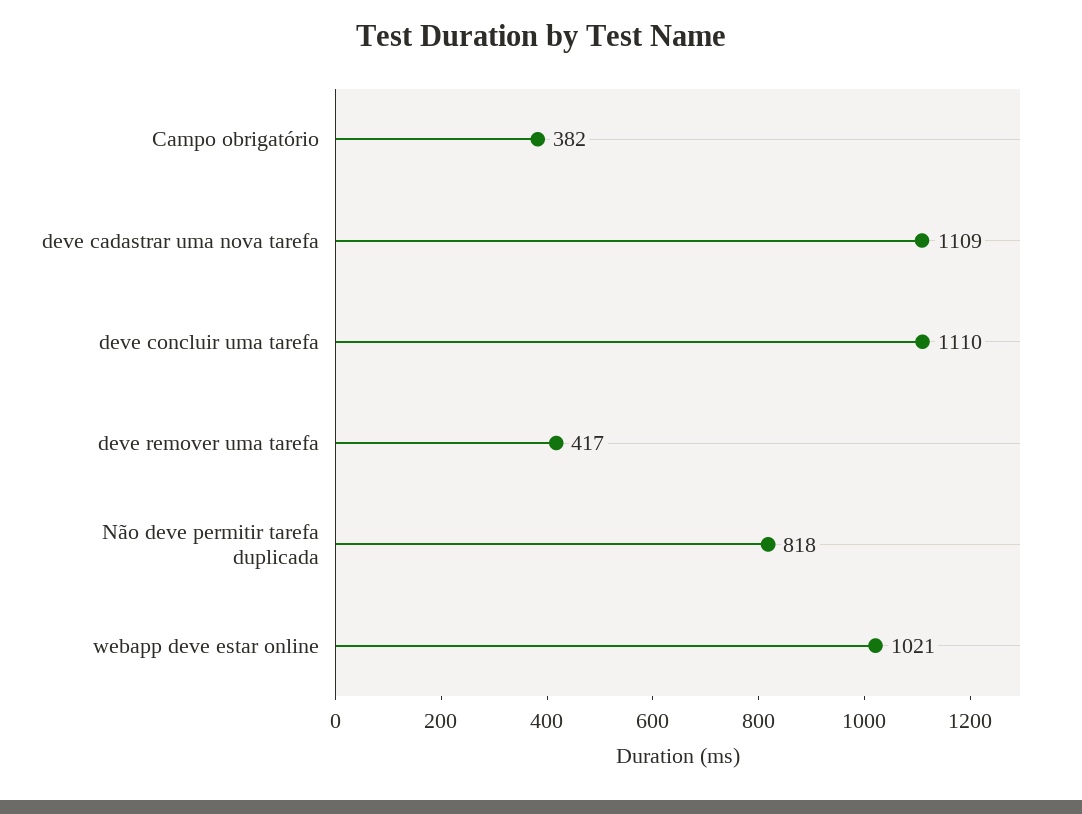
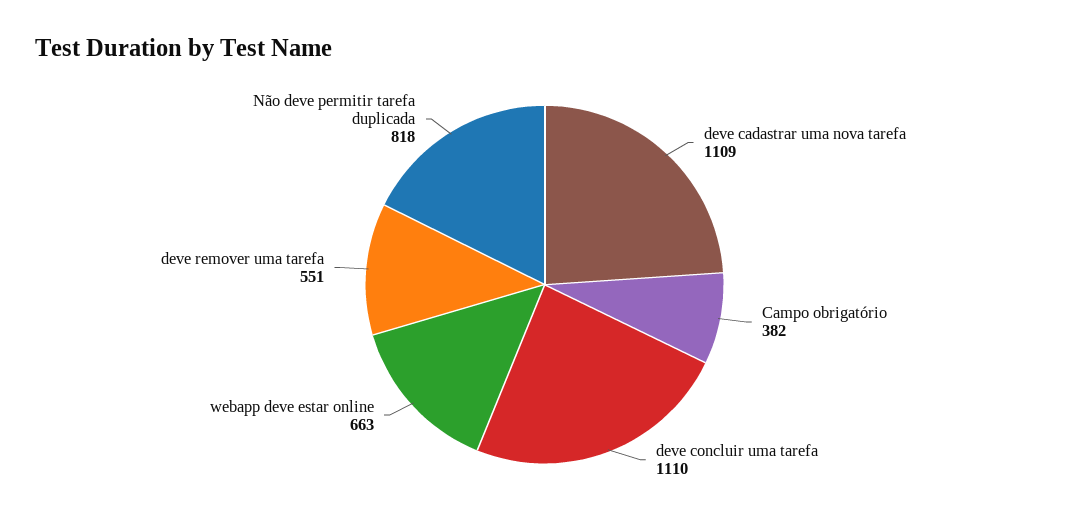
  {
    "Campo obrigatório": 382,
    "deve cadastrar uma nova tarefa": 1109,
    "deve concluir uma tarefa": 1110,
-   "deve remover uma tarefa": 417,
+   "deve remover uma tarefa": 551,
    "Não deve permitir tarefa duplicada": 818,
-   "webapp deve estar online": 1021
+   "webapp deve estar online": 663
  }

